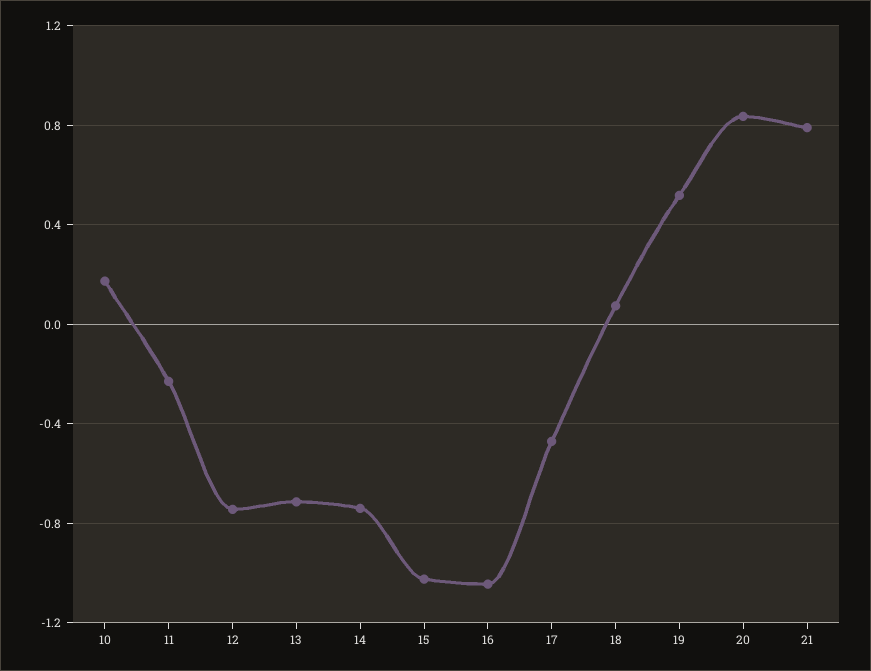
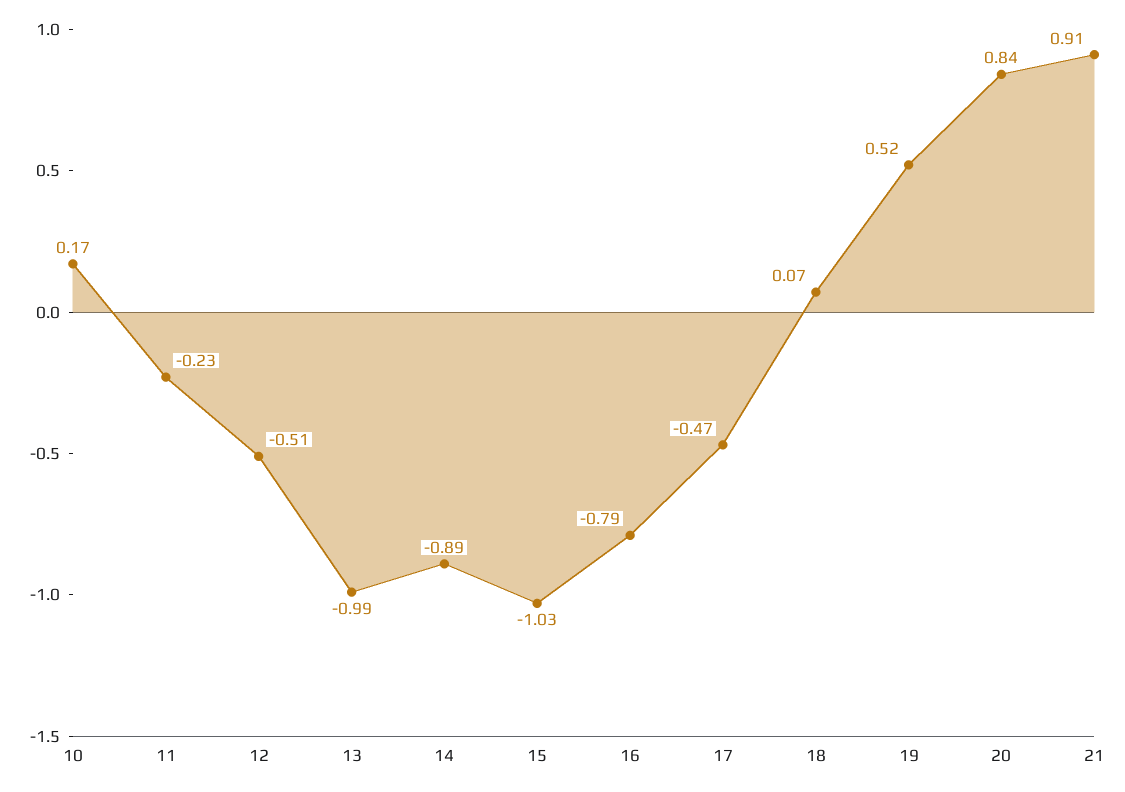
  {
    "10": 0.17,
    "11": -0.23,
-   "12": -0.75,
+   "12": -0.51,
-   "13": -0.7,
+   "13": -0.99,
-   "14": -0.75,
+   "14": -0.89,
    "15": -1.03,
-   "16": -1.05,
+   "16": -0.79,
    "17": -0.47,
    "18": 0.07,
    "19": 0.52,
    "20": 0.84,
-   "21": 0.8
+   "21": 0.91
  }

